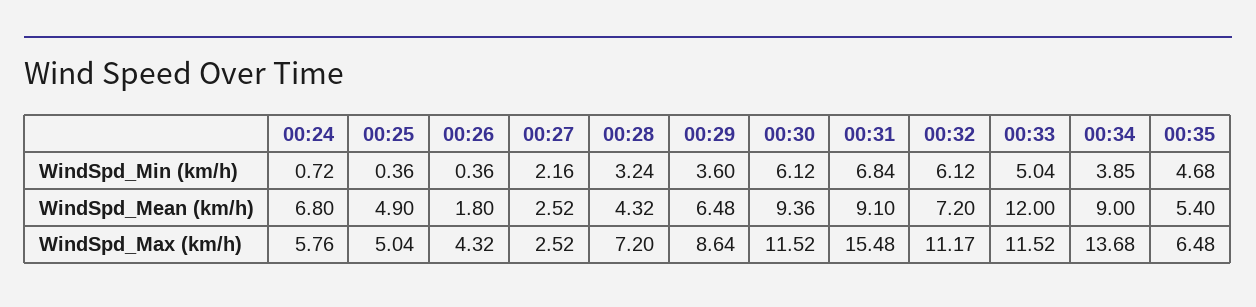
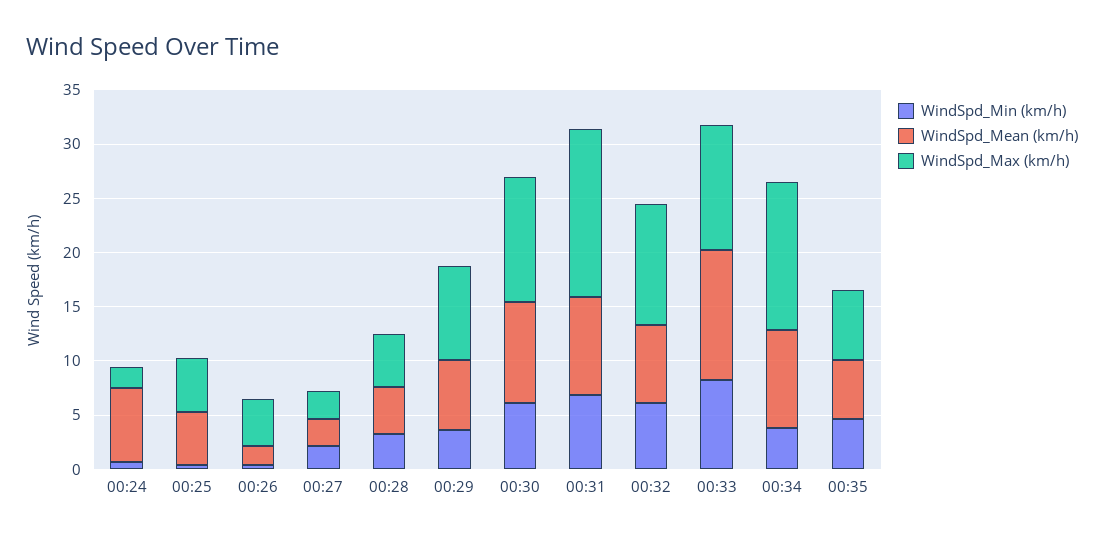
  {
    "WindSpd_Min (km/h)": {
      "00:24": 0.72,
      "00:25": 0.36,
      "00:26": 0.36,
      "00:27": 2.16,
      "00:28": 3.24,
      "00:29": 3.6,
      "00:30": 6.12,
      "00:31": 6.84,
      "00:32": 6.12,
-     "00:33": 5.04,
+     "00:33": 8,
      "00:34": 3.85,
      "00:35": 4.68
    },
    "WindSpd_Mean (km/h)": {
      "00:24": 6.8,
      "00:25": 4.9,
      "00:26": 1.8,
      "00:27": 2.52,
      "00:28": 4.32,
      "00:29": 6.48,
      "00:30": 9.36,
      "00:31": 9.1,
      "00:32": 7.2,
      "00:33": 12,
      "00:34": 9,
      "00:35": 5.4
    },
    "WindSpd_Max (km/h)": {
-     "00:24": 5.76,
+     "00:24": 2,
      "00:25": 5.04,
      "00:26": 4.32,
      "00:27": 2.52,
-     "00:28": 7.2,
+     "00:28": 5,
      "00:29": 8.64,
      "00:30": 11.52,
      "00:31": 15.48,
      "00:32": 11.17,
      "00:33": 11.52,
      "00:34": 13.68,
      "00:35": 6.48
    }
  }

